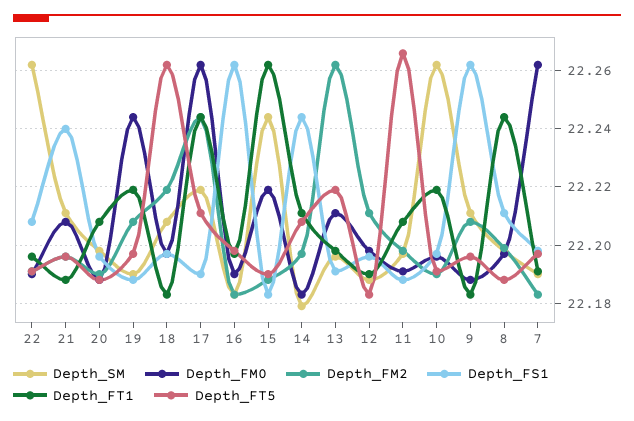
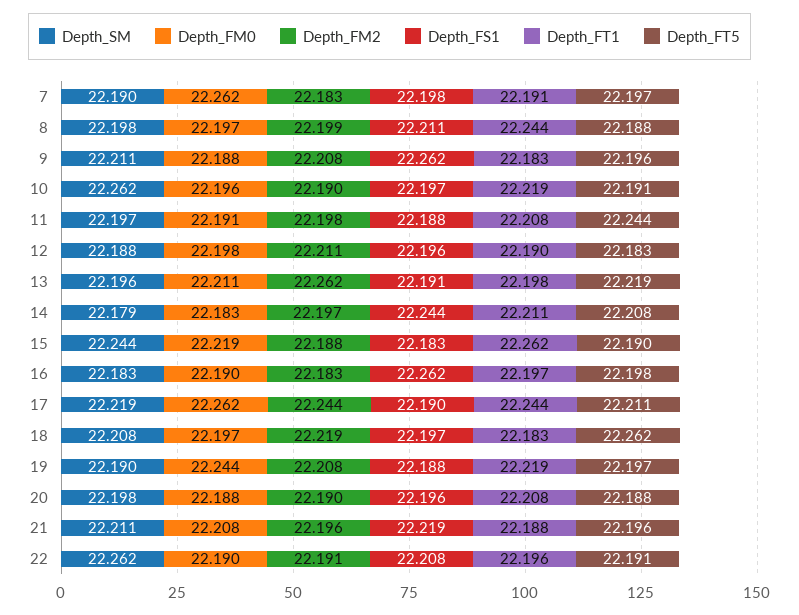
  {
    "Depth_SM": {
      "22": 22.262,
      "21": 22.211,
      "20": 22.198,
      "19": 22.19,
      "18": 22.208,
      "17": 22.219,
      "16": 22.183,
      "15": 22.244,
      "14": 22.179,
      "13": 22.196,
      "12": 22.188,
      "11": 22.197,
      "10": 22.262,
      "9": 22.211,
      "8": 22.198,
      "7": 22.19
    },
    "Depth_FM0": {
      "22": 22.19,
      "21": 22.208,
      "20": 22.188,
      "19": 22.244,
      "18": 22.197,
      "17": 22.262,
      "16": 22.19,
      "15": 22.219,
      "14": 22.183,
      "13": 22.211,
      "12": 22.198,
      "11": 22.191,
      "10": 22.196,
      "9": 22.188,
      "8": 22.197,
      "7": 22.262
    },
    "Depth_FM2": {
      "22": 22.191,
      "21": 22.196,
      "20": 22.19,
      "19": 22.208,
      "18": 22.219,
      "17": 22.244,
      "16": 22.183,
      "15": 22.188,
      "14": 22.197,
      "13": 22.262,
      "12": 22.211,
      "11": 22.198,
      "10": 22.19,
      "9": 22.208,
      "8": 22.199,
      "7": 22.183
    },
    "Depth_FS1": {
      "22": 22.208,
-     "21": 22.24,
+     "21": 22.219,
      "20": 22.196,
      "19": 22.188,
      "18": 22.197,
      "17": 22.19,
      "16": 22.262,
      "15": 22.183,
      "14": 22.244,
      "13": 22.191,
      "12": 22.196,
      "11": 22.188,
      "10": 22.197,
      "9": 22.262,
      "8": 22.211,
      "7": 22.198
    },
    "Depth_FT1": {
      "22": 22.196,
      "21": 22.188,
      "20": 22.208,
      "19": 22.219,
      "18": 22.183,
      "17": 22.244,
      "16": 22.197,
      "15": 22.262,
      "14": 22.211,
      "13": 22.198,
      "12": 22.19,
      "11": 22.208,
      "10": 22.219,
      "9": 22.183,
      "8": 22.244,
      "7": 22.191
    },
    "Depth_FT5": {
      "22": 22.191,
      "21": 22.196,
      "20": 22.188,
      "19": 22.197,
      "18": 22.262,
      "17": 22.211,
      "16": 22.198,
      "15": 22.19,
      "14": 22.208,
      "13": 22.219,
      "12": 22.183,
-     "11": 22.265,
+     "11": 22.244,
      "10": 22.191,
      "9": 22.196,
      "8": 22.188,
      "7": 22.197
    }
  }

